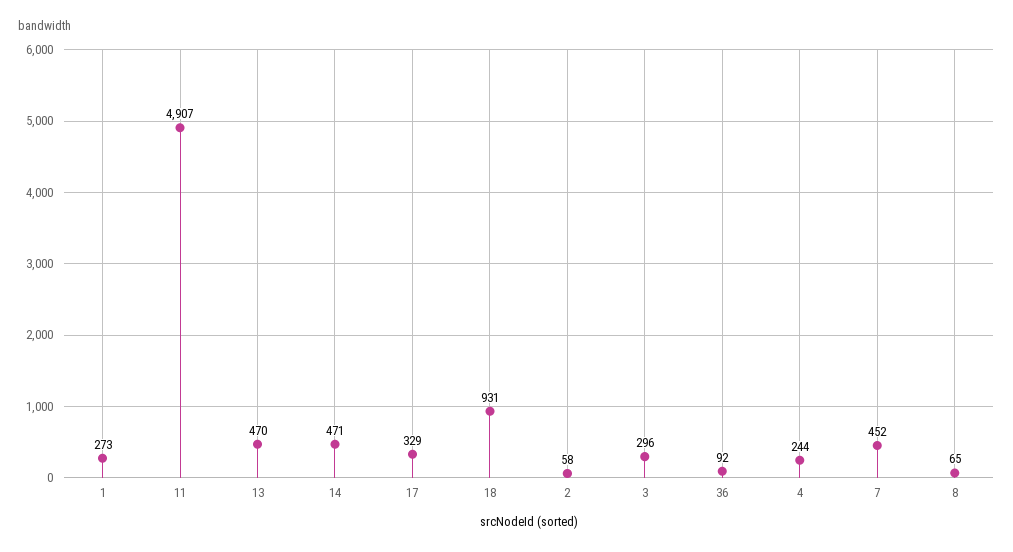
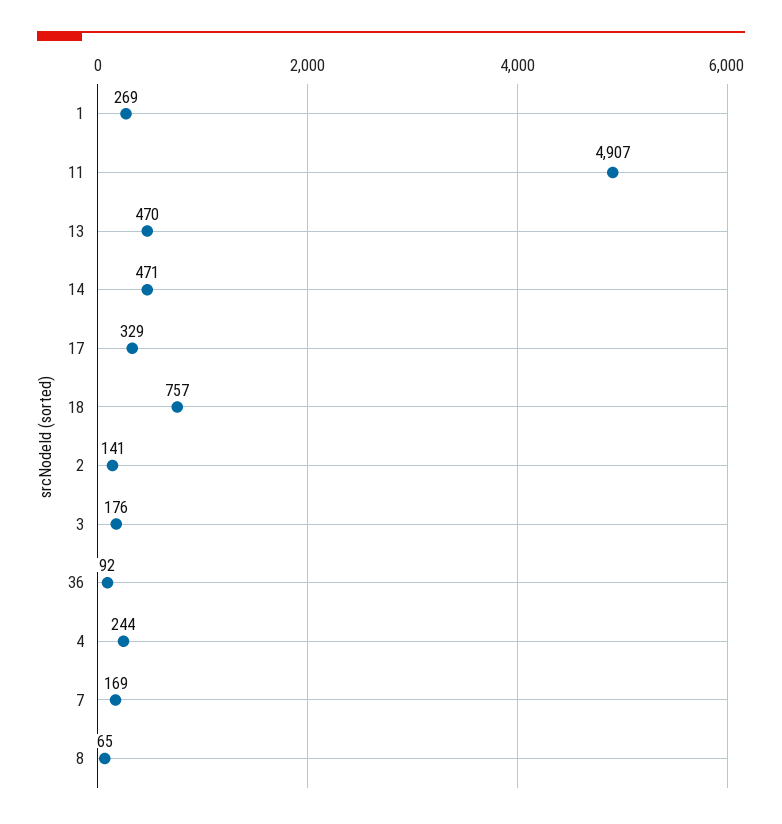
  {
-   "1": 273,
+   "1": 269,
    "11": 4907,
    "13": 470,
    "14": 471,
    "17": 329,
-   "18": 931,
+   "18": 757,
-   "2": 58,
+   "2": 141,
-   "3": 296,
+   "3": 176,
    "36": 92,
    "4": 244,
-   "7": 452,
+   "7": 169,
    "8": 65
  }

